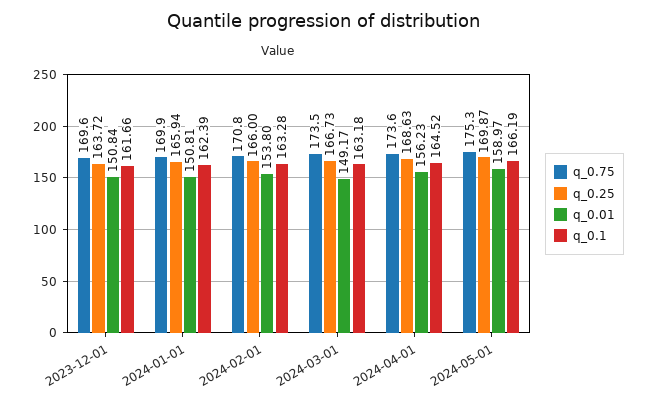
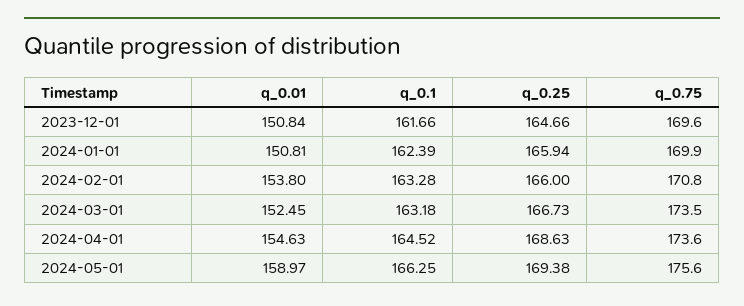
  {
    "q_0.75": {
      "2023-12-01": 169.6,
      "2024-01-01": 169.9,
      "2024-02-01": 170.8,
      "2024-03-01": 173.5,
      "2024-04-01": 173.6,
-     "2024-05-01": 175.3
+     "2024-05-01": 175.6
    },
    "q_0.25": {
-     "2023-12-01": 163.72,
+     "2023-12-01": 164.66,
      "2024-01-01": 165.94,
      "2024-02-01": 166,
      "2024-03-01": 166.73,
      "2024-04-01": 168.63,
-     "2024-05-01": 169.87
+     "2024-05-01": 169.38
    },
    "q_0.01": {
      "2023-12-01": 150.84,
      "2024-01-01": 150.81,
      "2024-02-01": 153.8,
-     "2024-03-01": 149.17,
+     "2024-03-01": 152.45,
-     "2024-04-01": 156.23,
+     "2024-04-01": 154.63,
      "2024-05-01": 158.97
    },
    "q_0.1": {
      "2023-12-01": 161.66,
      "2024-01-01": 162.39,
      "2024-02-01": 163.28,
      "2024-03-01": 163.18,
      "2024-04-01": 164.52,
-     "2024-05-01": 166.19
+     "2024-05-01": 166.25
    }
  }

